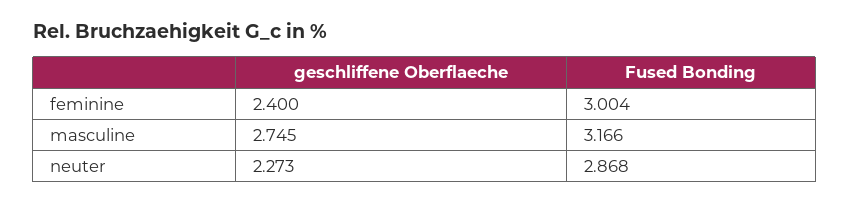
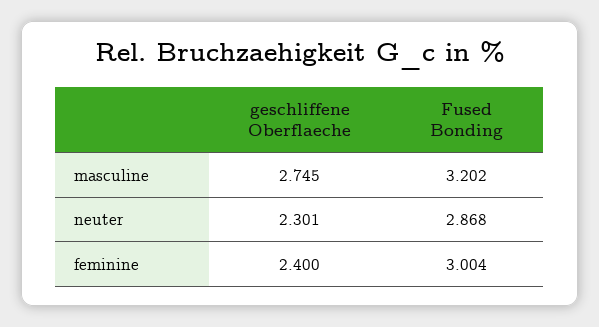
  {
    "geschliffene Oberflaeche": {
      "feminine": 2.4,
      "masculine": 2.745,
-     "neuter": 2.273
+     "neuter": 2.301
    },
    "Fused Bonding": {
      "feminine": 3.004,
-     "masculine": 3.166,
+     "masculine": 3.202,
      "neuter": 2.868
    }
  }

